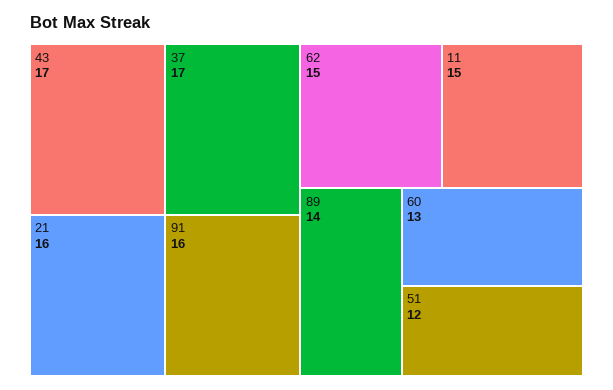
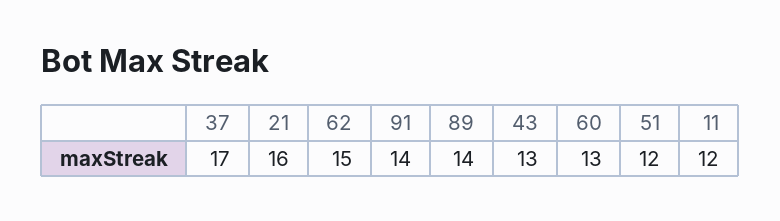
  {
-   "43": 17,
+   "43": 13,
    "37": 17,
    "21": 16,
-   "91": 16,
+   "91": 14,
    "62": 15,
-   "11": 15,
+   "11": 12,
    "89": 14,
    "60": 13,
    "51": 12
  }

